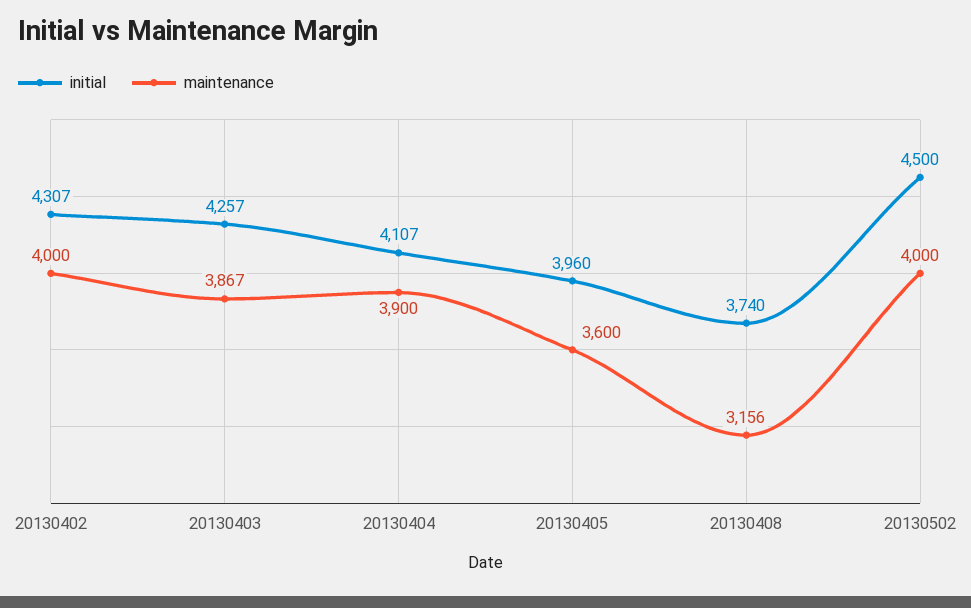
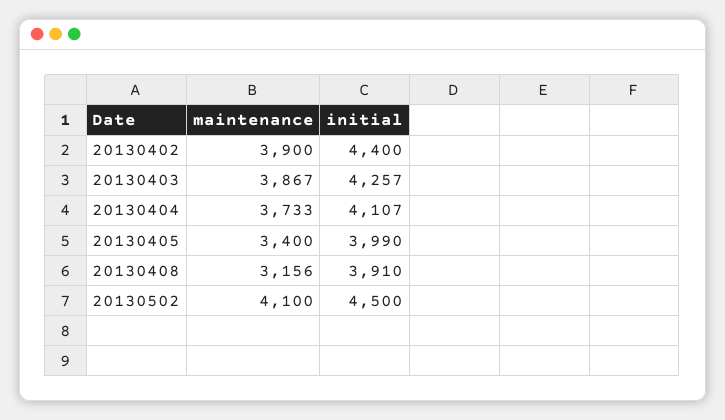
  {
    "initial": {
-     "20130402": 4307,
+     "20130402": 4400,
      "20130403": 4257,
      "20130404": 4107,
-     "20130405": 3960,
+     "20130405": 3990,
-     "20130408": 3740,
+     "20130408": 3910,
      "20130502": 4500
    },
    "maintenance": {
-     "20130402": 4000,
+     "20130402": 3900,
      "20130403": 3867,
-     "20130404": 3900,
+     "20130404": 3733,
-     "20130405": 3600,
+     "20130405": 3400,
      "20130408": 3156,
-     "20130502": 4000
+     "20130502": 4100
    }
  }

